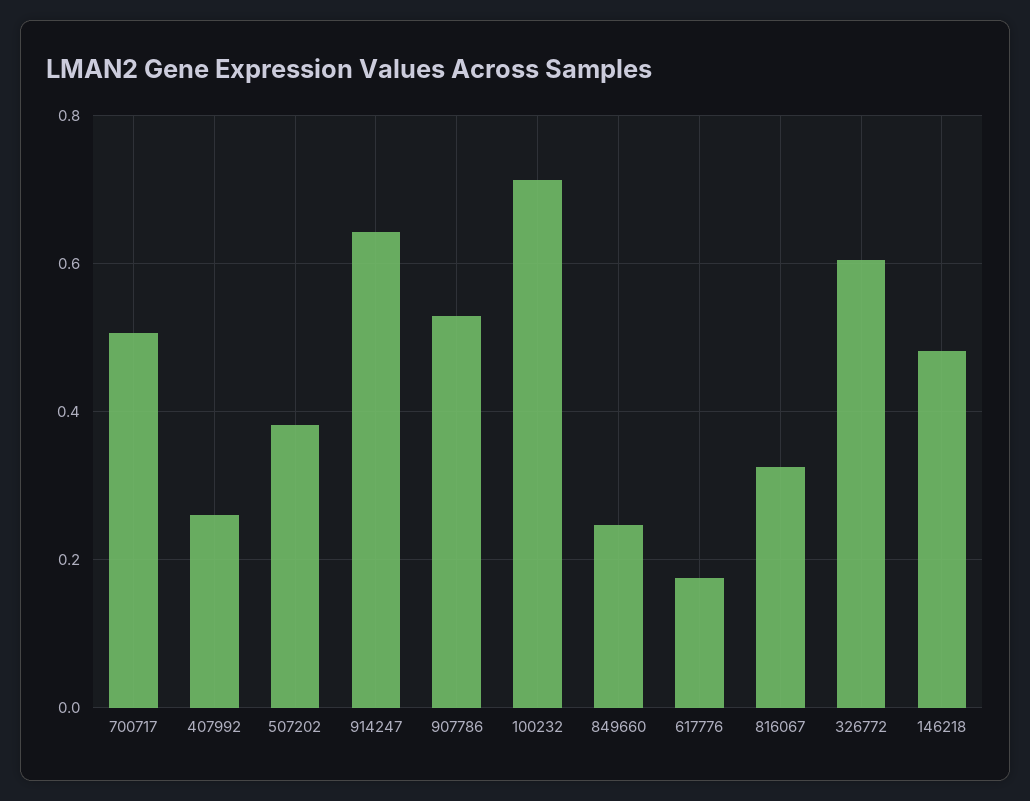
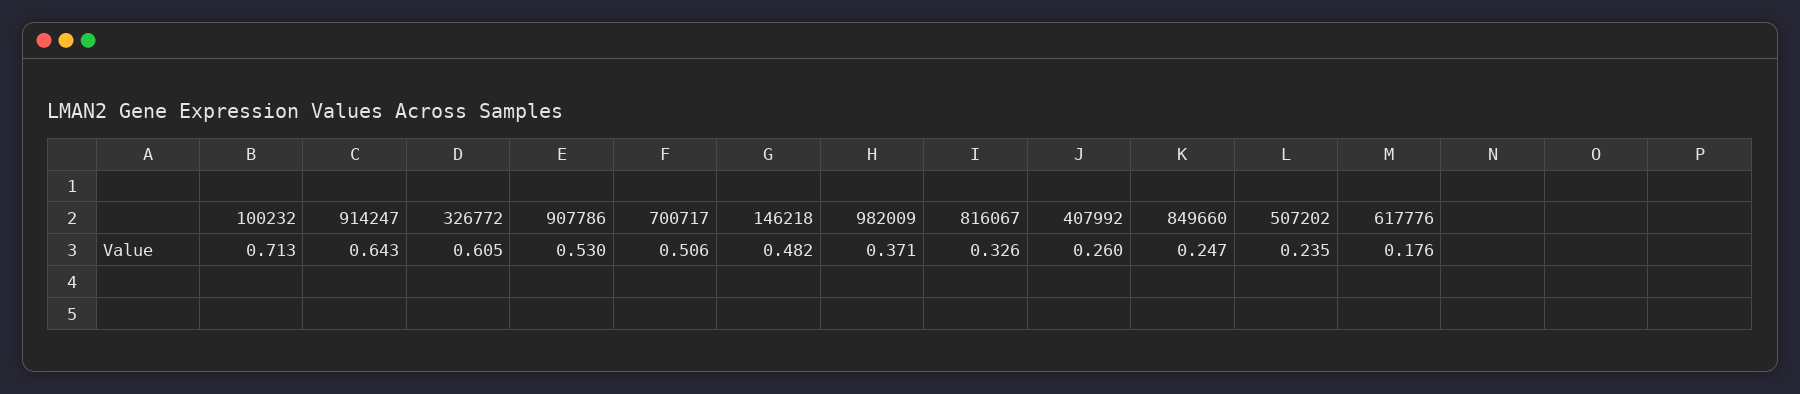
  {
    "700717": 0.506,
    "407992": 0.26,
-   "507202": 0.38,
+   "507202": 0.235,
    "914247": 0.643,
    "907786": 0.53,
    "100232": 0.713,
    "849660": 0.247,
    "617776": 0.176,
    "816067": 0.326,
    "326772": 0.605,
-   "146218": 0.482
+   "146218": 0.482,
+   "982009": 0.371
  }

